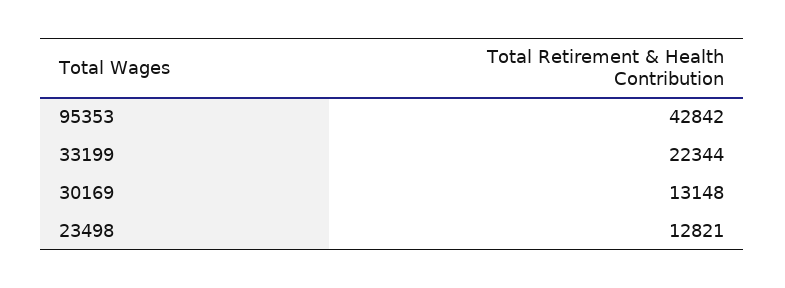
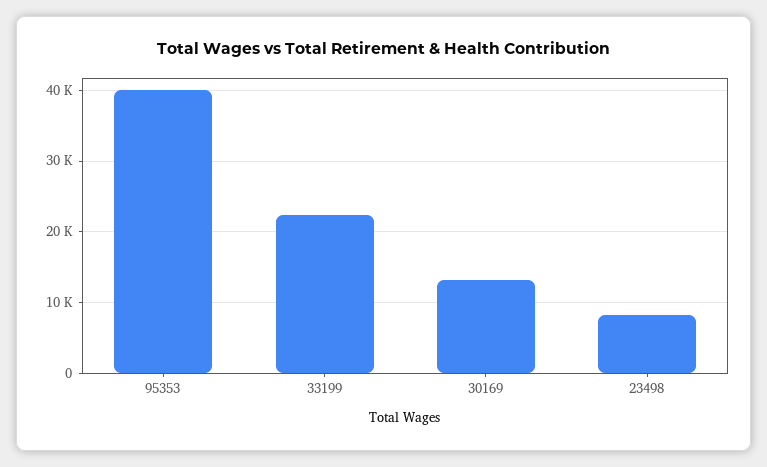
  {
-   "95353": 42842,
+   "95353": 40000,
    "33199": 22344,
    "30169": 13148,
-   "23498": 12821
+   "23498": 8000
  }

